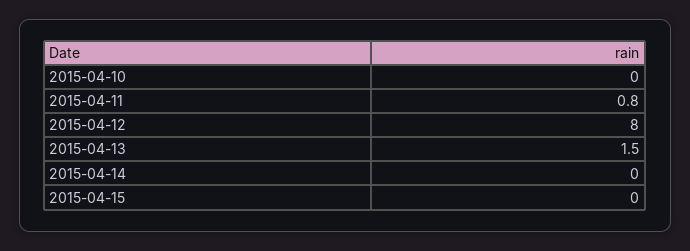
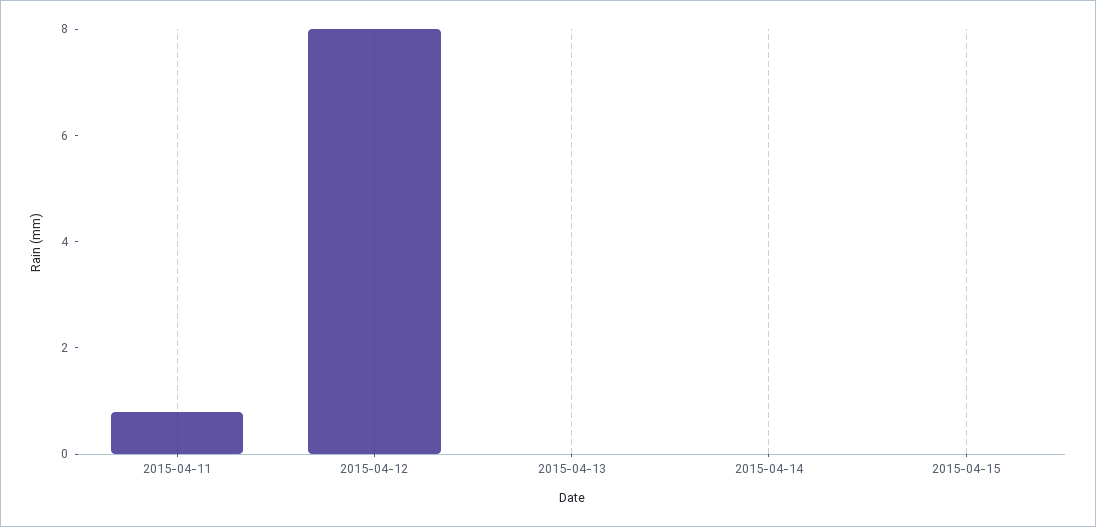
  {
-   "2015-04-10": 0,
    "2015-04-11": 0.8,
    "2015-04-12": 8,
-   "2015-04-13": 1.5,
+   "2015-04-13": 0,
    "2015-04-14": 0,
    "2015-04-15": 0
  }

